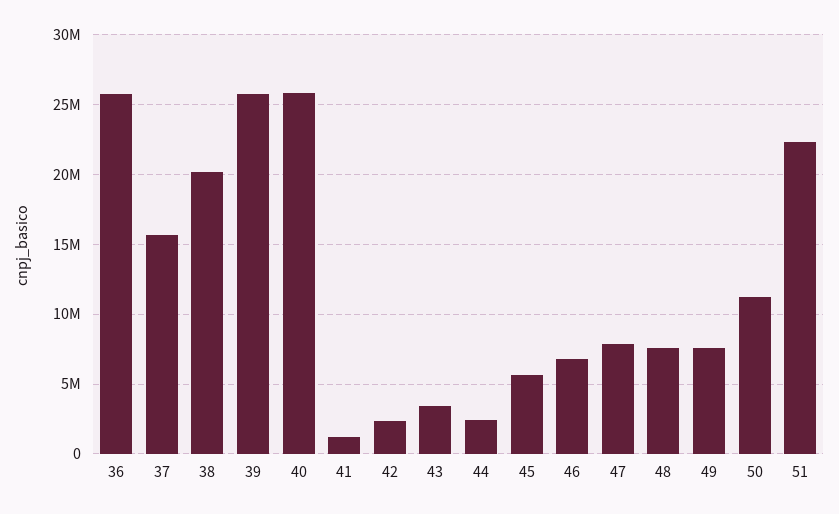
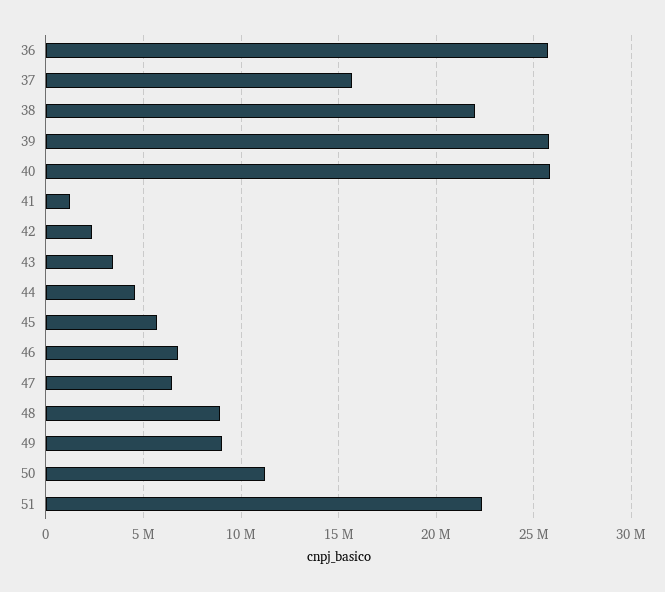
  {
    "36": 25500000,
    "37": 15500000,
-   "38": 20000000,
+   "38": 22000000,
    "39": 26000000,
    "40": 26000000,
    "41": 1000000,
    "42": 2500000,
    "43": 3500000,
-   "44": 2500000,
+   "44": 4500000,
    "45": 5500000,
    "46": 7000000,
-   "47": 8000000,
+   "47": 6500000,
-   "48": 7500000,
+   "48": 9000000,
-   "49": 7500000,
+   "49": 9000000,
    "50": 11000000,
    "51": 22500000
  }

